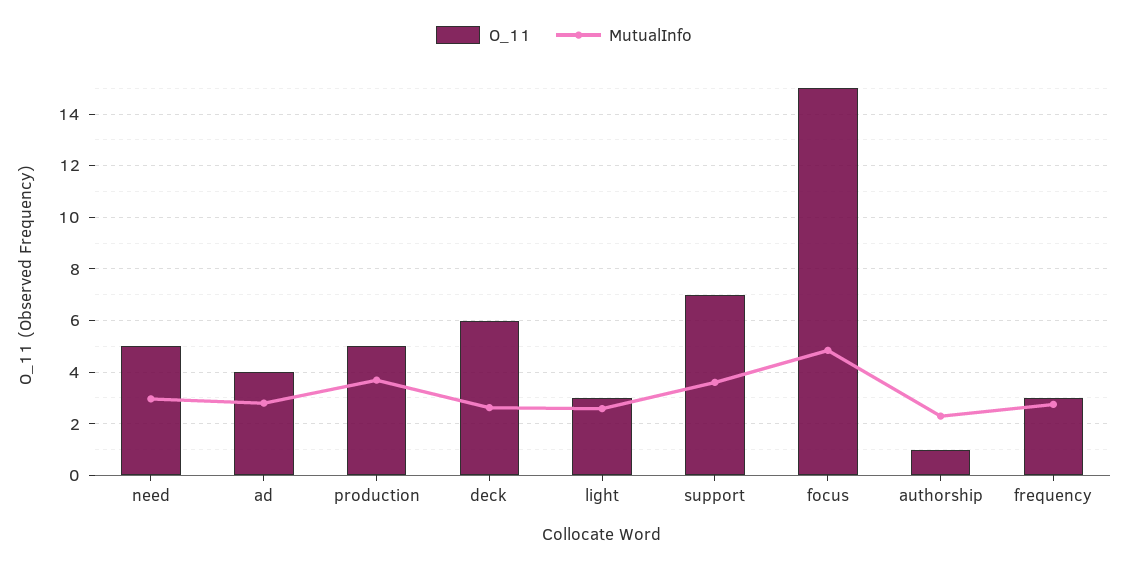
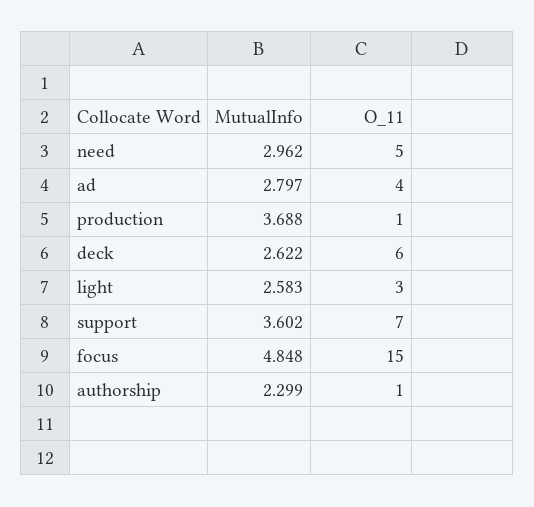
  {
    "O_11": {
      "need": 5,
      "ad": 4,
-     "production": 5,
+     "production": 1,
      "deck": 6,
      "light": 3,
      "support": 7,
      "focus": 15,
-     "authorship": 1,
+     "authorship": 1
-     "frequency": 3
    },
    "MutualInfo": {
      "need": 2.962,
      "ad": 2.797,
      "production": 3.688,
      "deck": 2.622,
      "light": 2.583,
      "support": 3.602,
      "focus": 4.848,
-     "authorship": 2.299,
+     "authorship": 2.299
-     "frequency": 2.75
    }
  }

